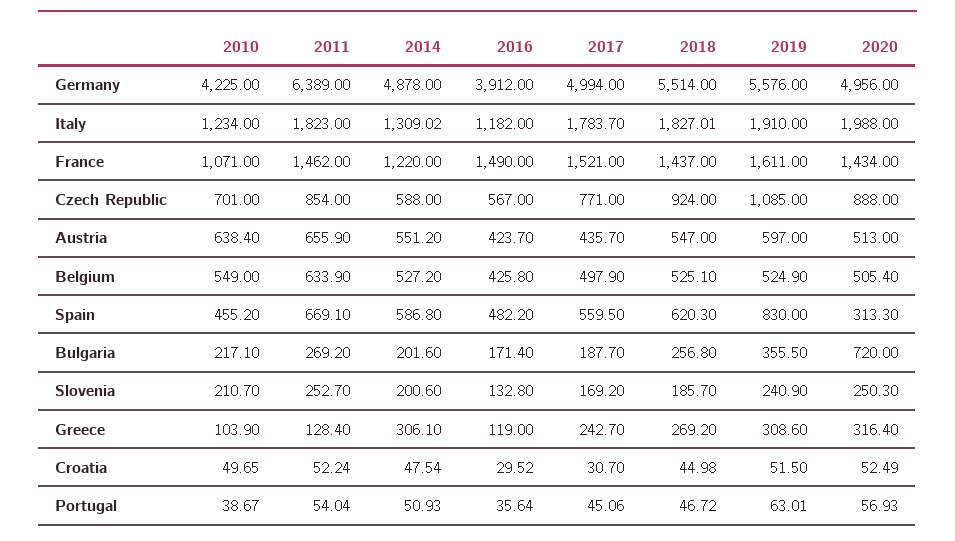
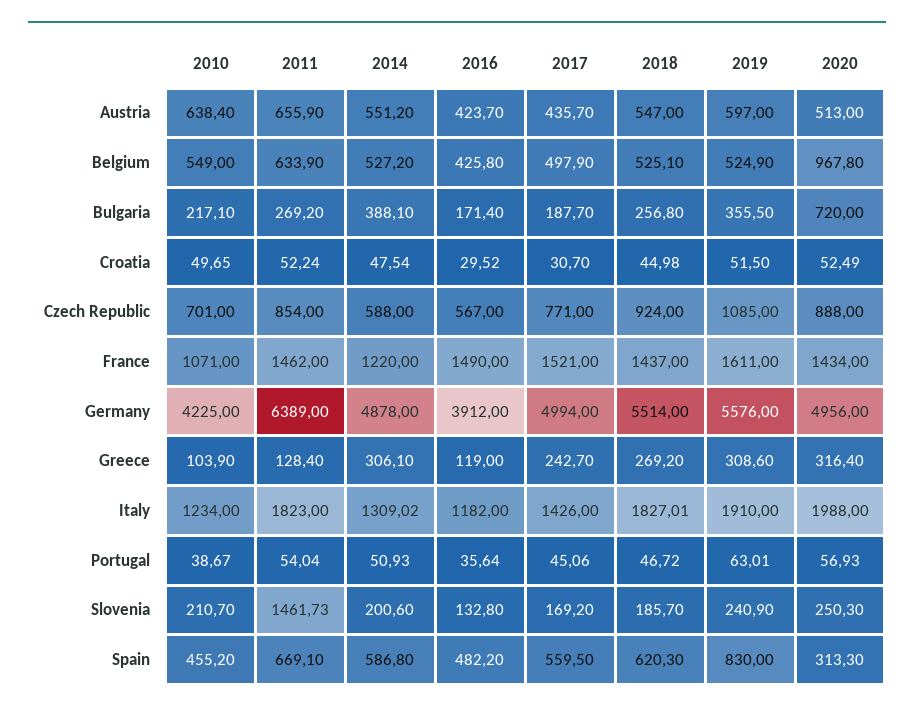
  {
    "2010": {
      "Germany": 4225,
      "Italy": 1234,
      "France": 1071,
      "Czech Republic": 701,
      "Austria": 638.4,
      "Belgium": 549,
      "Spain": 455.2,
      "Bulgaria": 217.1,
      "Slovenia": 210.7,
      "Greece": 103.9,
      "Croatia": 49.65,
      "Portugal": 38.67
    },
    "2011": {
      "Germany": 6389,
      "Italy": 1823,
      "France": 1462,
      "Czech Republic": 854,
      "Austria": 655.9,
      "Belgium": 633.9,
      "Spain": 669.1,
      "Bulgaria": 269.2,
-     "Slovenia": 252.7,
+     "Slovenia": 1461.73,
      "Greece": 128.4,
      "Croatia": 52.24,
      "Portugal": 54.04
    },
    "2014": {
      "Germany": 4878,
      "Italy": 1309.02,
      "France": 1220,
      "Czech Republic": 588,
      "Austria": 551.2,
      "Belgium": 527.2,
      "Spain": 586.8,
-     "Bulgaria": 201.6,
+     "Bulgaria": 388.1,
      "Slovenia": 200.6,
      "Greece": 306.1,
      "Croatia": 47.54,
      "Portugal": 50.93
    },
    "2016": {
      "Germany": 3912,
      "Italy": 1182,
      "France": 1490,
      "Czech Republic": 567,
      "Austria": 423.7,
      "Belgium": 425.8,
      "Spain": 482.2,
      "Bulgaria": 171.4,
      "Slovenia": 132.8,
      "Greece": 119,
      "Croatia": 29.52,
      "Portugal": 35.64
    },
    "2017": {
      "Germany": 4994,
-     "Italy": 1783.7,
+     "Italy": 1426,
      "France": 1521,
      "Czech Republic": 771,
      "Austria": 435.7,
      "Belgium": 497.9,
      "Spain": 559.5,
      "Bulgaria": 187.7,
      "Slovenia": 169.2,
      "Greece": 242.7,
      "Croatia": 30.7,
      "Portugal": 45.06
    },
    "2018": {
      "Germany": 5514,
      "Italy": 1827.01,
      "France": 1437,
      "Czech Republic": 924,
      "Austria": 547,
      "Belgium": 525.1,
      "Spain": 620.3,
      "Bulgaria": 256.8,
      "Slovenia": 185.7,
      "Greece": 269.2,
      "Croatia": 44.98,
      "Portugal": 46.72
    },
    "2019": {
      "Germany": 5576,
      "Italy": 1910,
      "France": 1611,
      "Czech Republic": 1085,
      "Austria": 597,
      "Belgium": 524.9,
      "Spain": 830,
      "Bulgaria": 355.5,
      "Slovenia": 240.9,
      "Greece": 308.6,
      "Croatia": 51.5,
      "Portugal": 63.01
    },
    "2020": {
      "Germany": 4956,
      "Italy": 1988,
      "France": 1434,
      "Czech Republic": 888,
      "Austria": 513,
-     "Belgium": 505.4,
+     "Belgium": 967.8,
      "Spain": 313.3,
      "Bulgaria": 720,
      "Slovenia": 250.3,
      "Greece": 316.4,
      "Croatia": 52.49,
      "Portugal": 56.93
    }
  }

